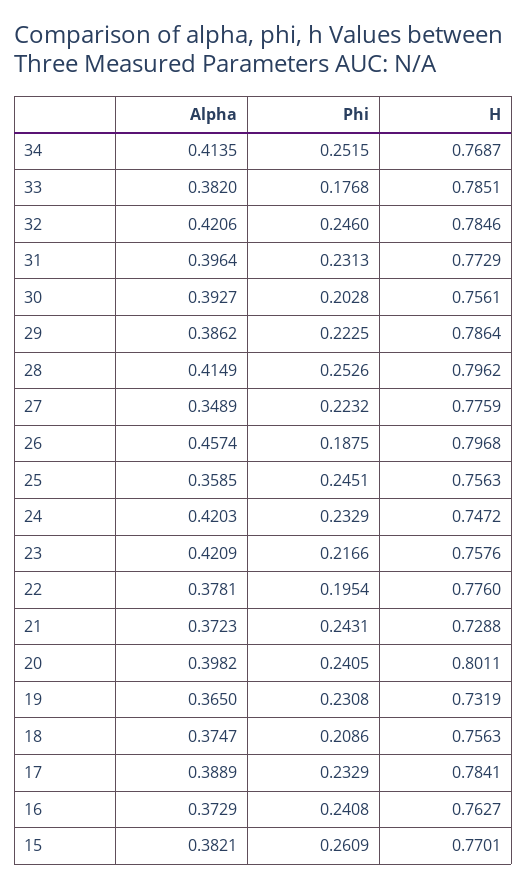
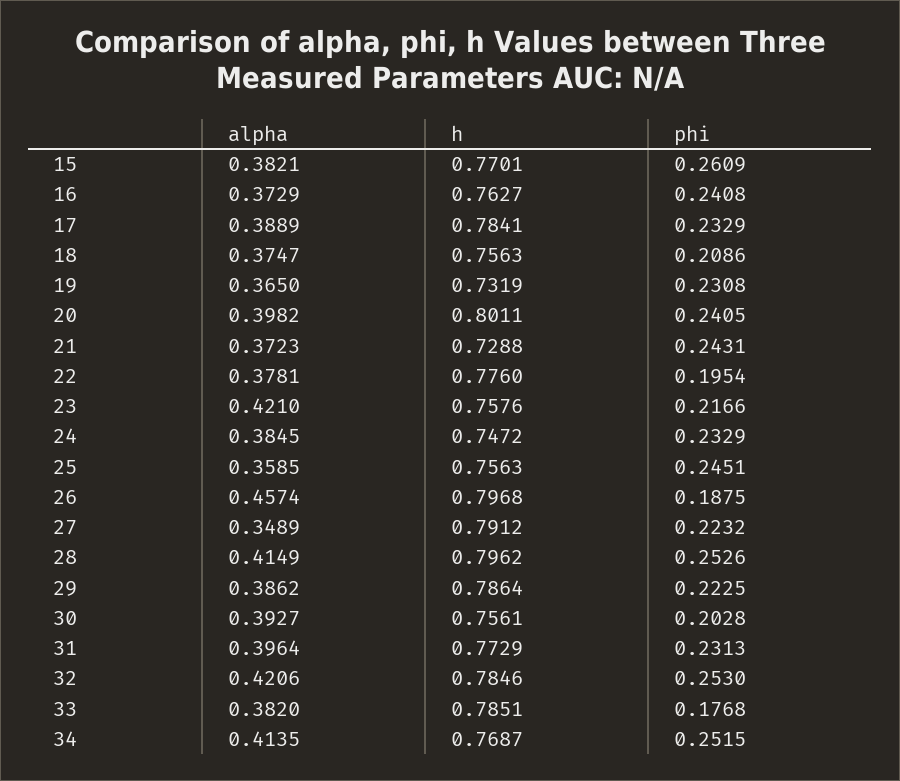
  {
    "Alpha": {
      "34": 0.4135,
      "33": 0.382,
      "32": 0.4206,
      "31": 0.3964,
      "30": 0.3927,
      "29": 0.3862,
      "28": 0.4149,
      "27": 0.3489,
      "26": 0.4574,
      "25": 0.3585,
-     "24": 0.4203,
+     "24": 0.3845,
-     "23": 0.4209,
+     "23": 0.421,
      "22": 0.3781,
      "21": 0.3723,
      "20": 0.3982,
      "19": 0.365,
      "18": 0.3747,
      "17": 0.3889,
      "16": 0.3729,
      "15": 0.3821
    },
    "Phi": {
      "34": 0.2515,
      "33": 0.1768,
-     "32": 0.246,
+     "32": 0.253,
      "31": 0.2313,
      "30": 0.2028,
      "29": 0.2225,
      "28": 0.2526,
      "27": 0.2232,
      "26": 0.1875,
      "25": 0.2451,
      "24": 0.2329,
      "23": 0.2166,
      "22": 0.1954,
      "21": 0.2431,
      "20": 0.2405,
      "19": 0.2308,
      "18": 0.2086,
      "17": 0.2329,
      "16": 0.2408,
      "15": 0.2609
    },
    "H": {
      "34": 0.7687,
      "33": 0.7851,
      "32": 0.7846,
      "31": 0.7729,
      "30": 0.7561,
      "29": 0.7864,
      "28": 0.7962,
-     "27": 0.7759,
+     "27": 0.7912,
      "26": 0.7968,
      "25": 0.7563,
      "24": 0.7472,
      "23": 0.7576,
      "22": 0.776,
      "21": 0.7288,
      "20": 0.8011,
      "19": 0.7319,
      "18": 0.7563,
      "17": 0.7841,
      "16": 0.7627,
      "15": 0.7701
    }
  }

